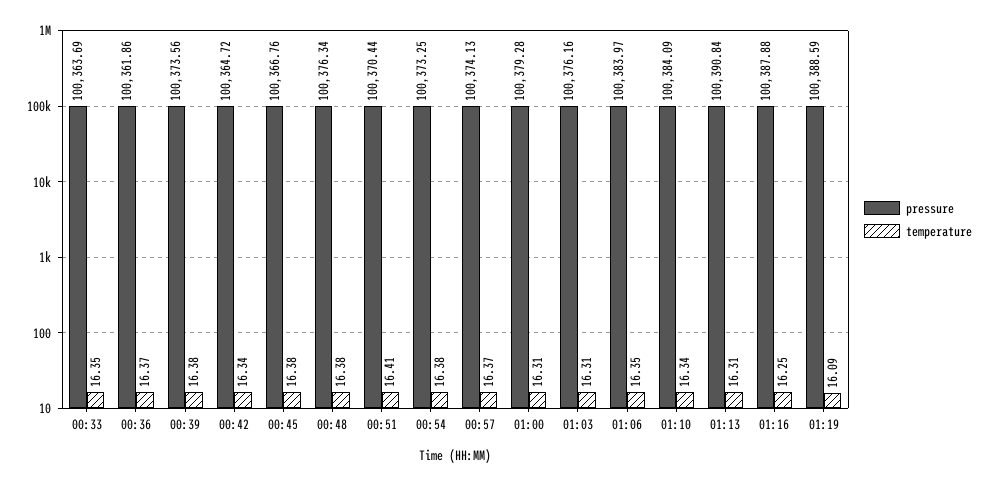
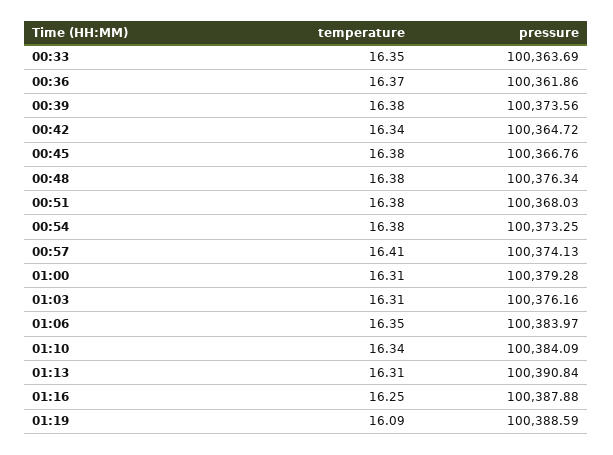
  {
    "pressure": {
      "00:33": 100363.69,
      "00:36": 100361.86,
      "00:39": 100373.56,
      "00:42": 100364.72,
      "00:45": 100366.76,
      "00:48": 100376.34,
-     "00:51": 100370.44,
+     "00:51": 100368.03,
      "00:54": 100373.25,
      "00:57": 100374.13,
      "01:00": 100379.28,
      "01:03": 100376.16,
      "01:06": 100383.97,
      "01:10": 100384.09,
      "01:13": 100390.84,
      "01:16": 100387.88,
      "01:19": 100388.59
    },
    "temperature": {
      "00:33": 16.35,
      "00:36": 16.37,
      "00:39": 16.38,
      "00:42": 16.34,
      "00:45": 16.38,
      "00:48": 16.38,
-     "00:51": 16.41,
+     "00:51": 16.38,
      "00:54": 16.38,
-     "00:57": 16.37,
+     "00:57": 16.41,
      "01:00": 16.31,
      "01:03": 16.31,
      "01:06": 16.35,
      "01:10": 16.34,
      "01:13": 16.31,
      "01:16": 16.25,
      "01:19": 16.09
    }
  }

